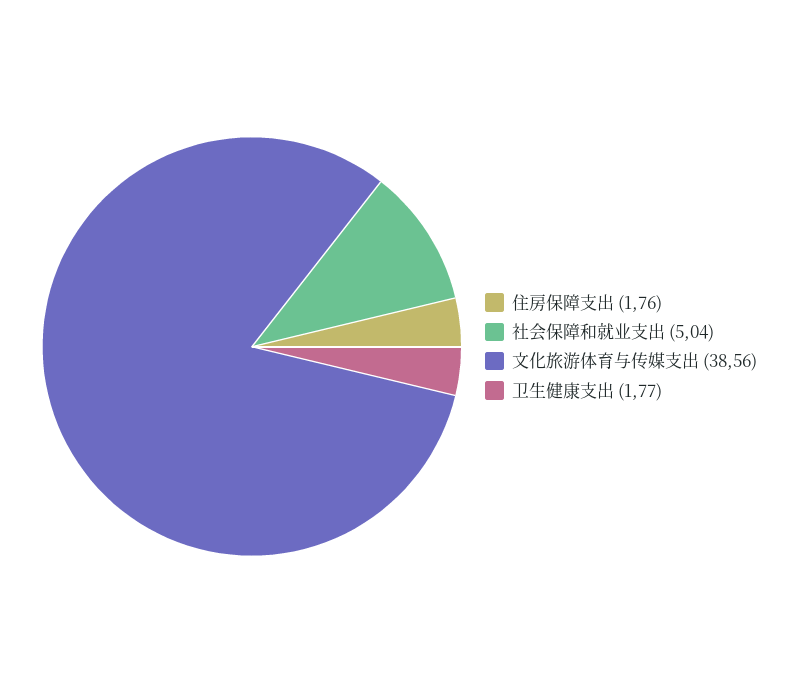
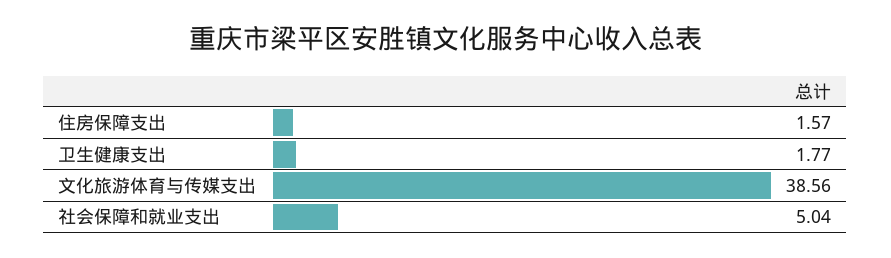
  {
-   "住房保障支出": 1.76,
+   "住房保障支出": 1.57,
    "社会保障和就业支出": 5.04,
    "文化旅游体育与传媒支出": 38.56,
    "卫生健康支出": 1.77
  }

